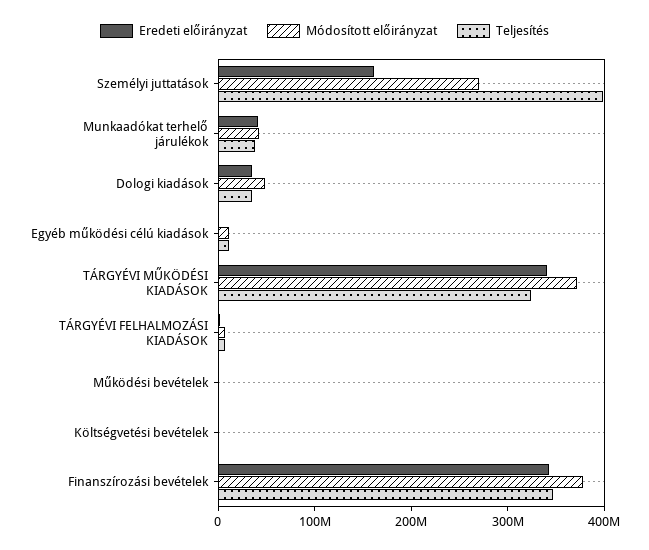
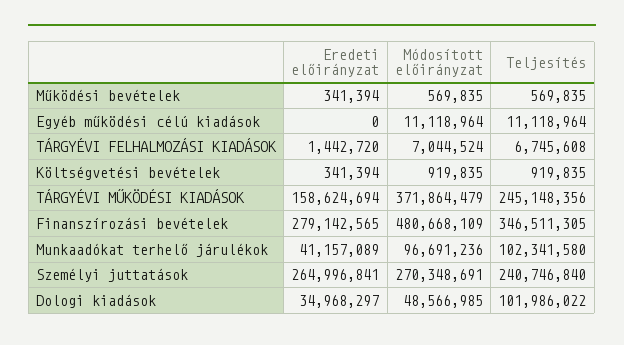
  {
    "Eredeti előirányzat": {
-     "Személyi juttatások": 160000000,
+     "Személyi juttatások": 264996841,
      "Munkaadókat terhelő járulékok": 41157089,
      "Dologi kiadások": 34968297,
      "Egyéb működési célú kiadások": 0,
-     "TÁRGYÉVI MŰKÖDÉSI KIADÁSOK": 340000000,
+     "TÁRGYÉVI MŰKÖDÉSI KIADÁSOK": 158624694,
      "TÁRGYÉVI FELHALMOZÁSI KIADÁSOK": 1442720,
      "Működési bevételek": 341394,
      "Költségvetési bevételek": 341394,
-     "Finanszírozási bevételek": 340000000
+     "Finanszírozási bevételek": 279142565
    },
    "Módosított előirányzat": {
      "Személyi juttatások": 270348691,
-     "Munkaadókat terhelő járulékok": 40000000,
+     "Munkaadókat terhelő járulékok": 96691236,
      "Dologi kiadások": 48566985,
      "Egyéb működési célú kiadások": 11118964,
      "TÁRGYÉVI MŰKÖDÉSI KIADÁSOK": 371864479,
      "TÁRGYÉVI FELHALMOZÁSI KIADÁSOK": 7044524,
      "Működési bevételek": 569835,
      "Költségvetési bevételek": 919835,
-     "Finanszírozási bevételek": 380000000
+     "Finanszírozási bevételek": 480668109
    },
    "Teljesítés": {
-     "Személyi juttatások": 400000000,
+     "Személyi juttatások": 240746840,
-     "Munkaadókat terhelő járulékok": 40000000,
+     "Munkaadókat terhelő járulékok": 102341580,
-     "Dologi kiadások": 40000000,
+     "Dologi kiadások": 101986022,
      "Egyéb működési célú kiadások": 11118964,
-     "TÁRGYÉVI MŰKÖDÉSI KIADÁSOK": 320000000,
+     "TÁRGYÉVI MŰKÖDÉSI KIADÁSOK": 245148356,
      "TÁRGYÉVI FELHALMOZÁSI KIADÁSOK": 6745608,
      "Működési bevételek": 569835,
      "Költségvetési bevételek": 919835,
      "Finanszírozási bevételek": 346511305
    }
  }

